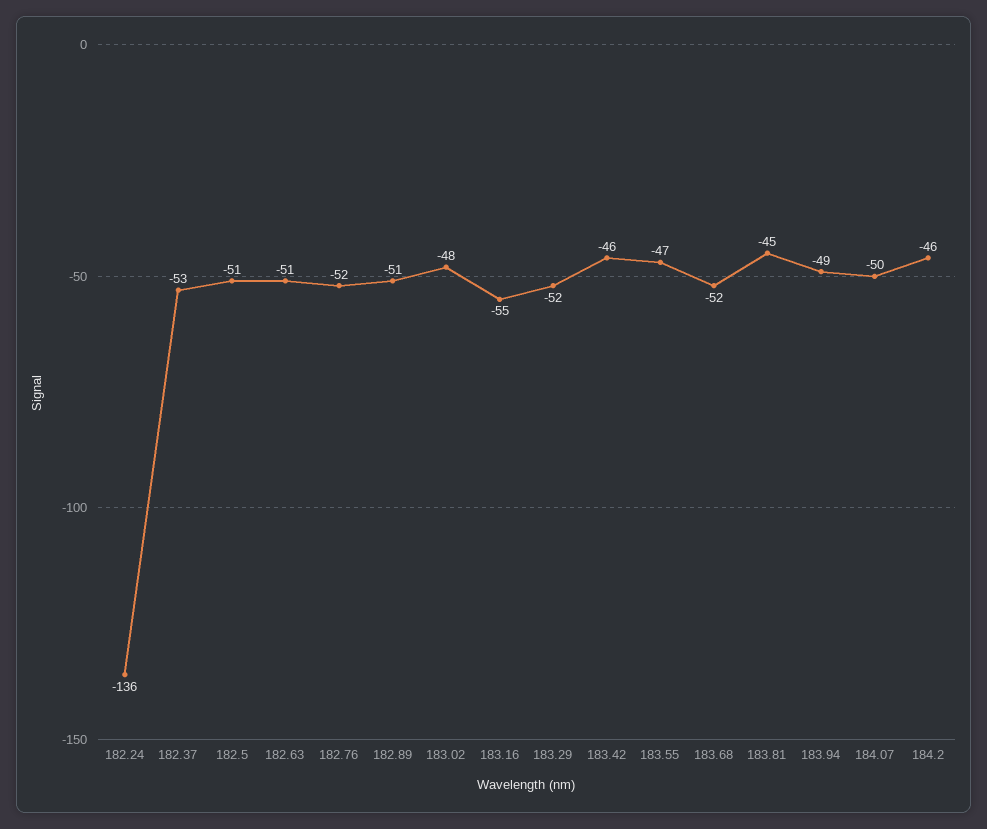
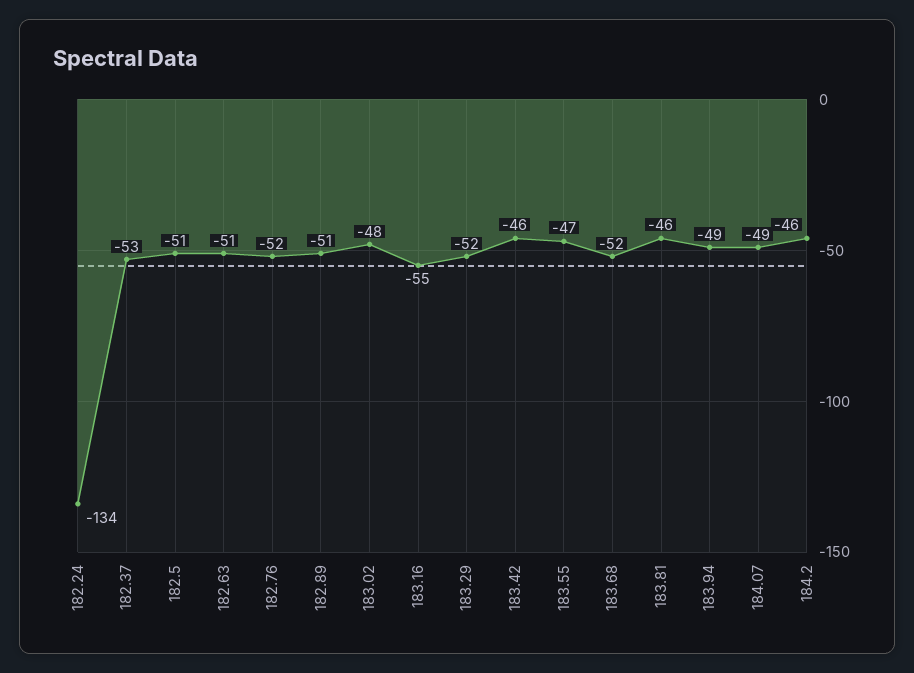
  {
-   "182.24": -136,
+   "182.24": -134,
    "182.37": -53,
    "182.5": -51,
    "182.63": -51,
    "182.76": -52,
    "182.89": -51,
    "183.02": -48,
    "183.16": -55,
    "183.29": -52,
    "183.42": -46,
    "183.55": -47,
    "183.68": -52,
-   "183.81": -45,
+   "183.81": -46,
    "183.94": -49,
-   "184.07": -50,
+   "184.07": -49,
    "184.2": -46
  }

